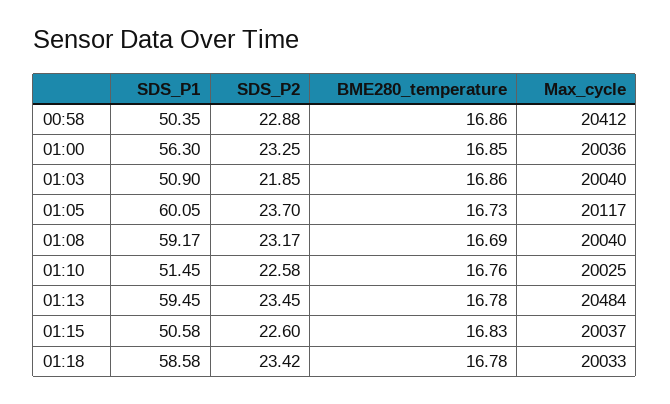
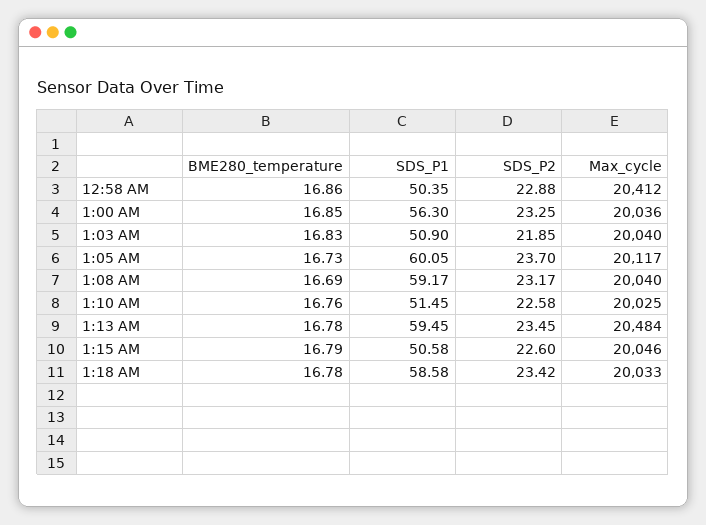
  {
    "SDS_P1": {
      "00:58": 50.35,
      "01:00": 56.3,
      "01:03": 50.9,
      "01:05": 60.05,
      "01:08": 59.17,
      "01:10": 51.45,
      "01:13": 59.45,
      "01:15": 50.58,
      "01:18": 58.58
    },
    "SDS_P2": {
      "00:58": 22.88,
      "01:00": 23.25,
      "01:03": 21.85,
      "01:05": 23.7,
      "01:08": 23.17,
      "01:10": 22.58,
      "01:13": 23.45,
      "01:15": 22.6,
      "01:18": 23.42
    },
    "BME280_temperature": {
      "00:58": 16.86,
      "01:00": 16.85,
-     "01:03": 16.86,
+     "01:03": 16.83,
      "01:05": 16.73,
      "01:08": 16.69,
      "01:10": 16.76,
      "01:13": 16.78,
-     "01:15": 16.83,
+     "01:15": 16.79,
      "01:18": 16.78
    },
    "Max_cycle": {
      "00:58": 20412,
      "01:00": 20036,
      "01:03": 20040,
      "01:05": 20117,
      "01:08": 20040,
      "01:10": 20025,
      "01:13": 20484,
-     "01:15": 20037,
+     "01:15": 20046,
      "01:18": 20033
    }
  }

